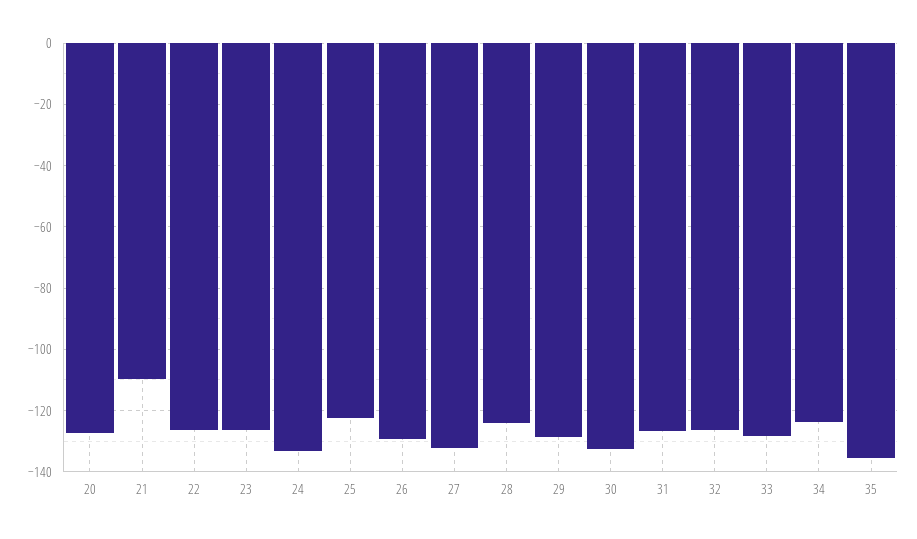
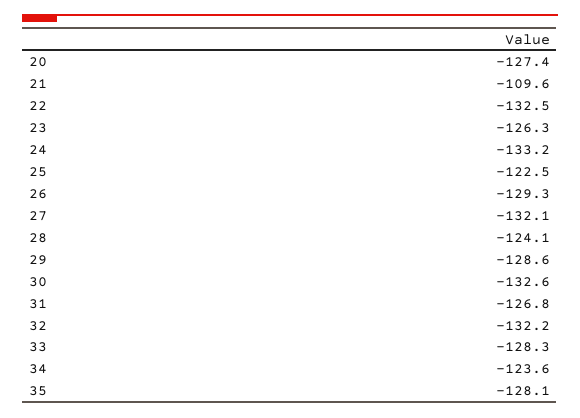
  {
    "20": -127.4,
    "21": -109.6,
-   "22": -126,
+   "22": -132.5,
    "23": -126.3,
    "24": -133.2,
    "25": -122.5,
    "26": -129.3,
    "27": -132.1,
    "28": -124.1,
    "29": -128.6,
    "30": -132.6,
    "31": -126.8,
-   "32": -126,
+   "32": -132.2,
    "33": -128.3,
    "34": -123.6,
-   "35": -136
+   "35": -128.1
  }

